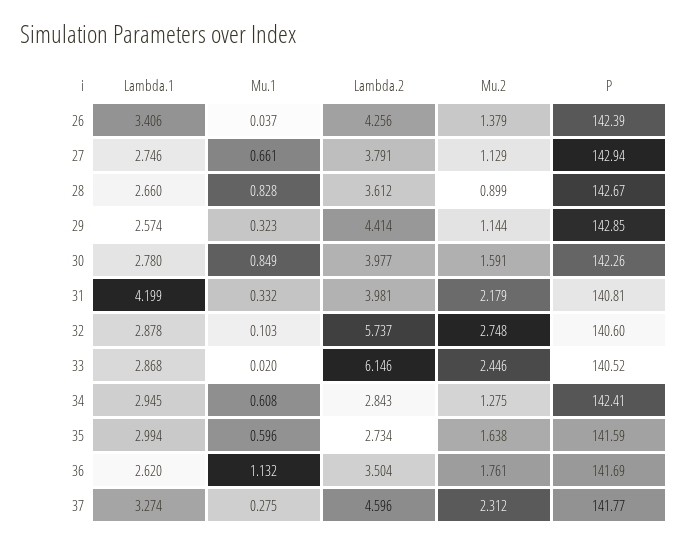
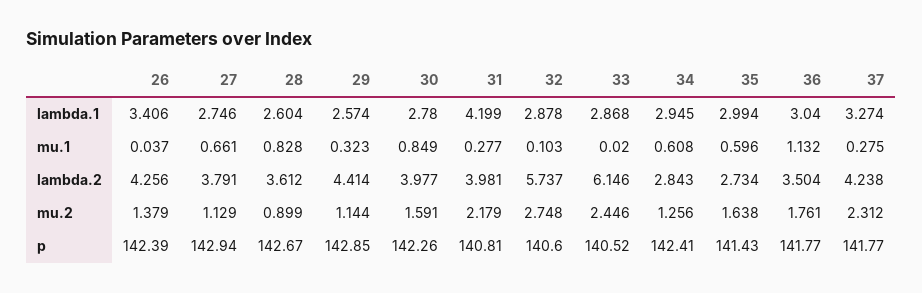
  {
    "Lambda.1": {
      "26": 3.406,
      "27": 2.746,
-     "28": 2.66,
+     "28": 2.604,
      "29": 2.574,
      "30": 2.78,
      "31": 4.199,
      "32": 2.878,
      "33": 2.868,
      "34": 2.945,
      "35": 2.994,
-     "36": 2.62,
+     "36": 3.04,
      "37": 3.274
    },
    "Mu.1": {
      "26": 0.037,
      "27": 0.661,
      "28": 0.828,
      "29": 0.323,
      "30": 0.849,
-     "31": 0.332,
+     "31": 0.277,
      "32": 0.103,
      "33": 0.02,
      "34": 0.608,
      "35": 0.596,
      "36": 1.132,
      "37": 0.275
    },
    "Lambda.2": {
      "26": 4.256,
      "27": 3.791,
      "28": 3.612,
      "29": 4.414,
      "30": 3.977,
      "31": 3.981,
      "32": 5.737,
      "33": 6.146,
      "34": 2.843,
      "35": 2.734,
      "36": 3.504,
-     "37": 4.596
+     "37": 4.238
    },
    "Mu.2": {
      "26": 1.379,
      "27": 1.129,
      "28": 0.899,
      "29": 1.144,
      "30": 1.591,
      "31": 2.179,
      "32": 2.748,
      "33": 2.446,
-     "34": 1.275,
+     "34": 1.256,
      "35": 1.638,
      "36": 1.761,
      "37": 2.312
    },
    "P": {
      "26": 142.39,
      "27": 142.94,
      "28": 142.67,
      "29": 142.85,
      "30": 142.26,
      "31": 140.81,
      "32": 140.6,
      "33": 140.52,
      "34": 142.41,
-     "35": 141.59,
+     "35": 141.43,
-     "36": 141.69,
+     "36": 141.77,
      "37": 141.77
    }
  }

